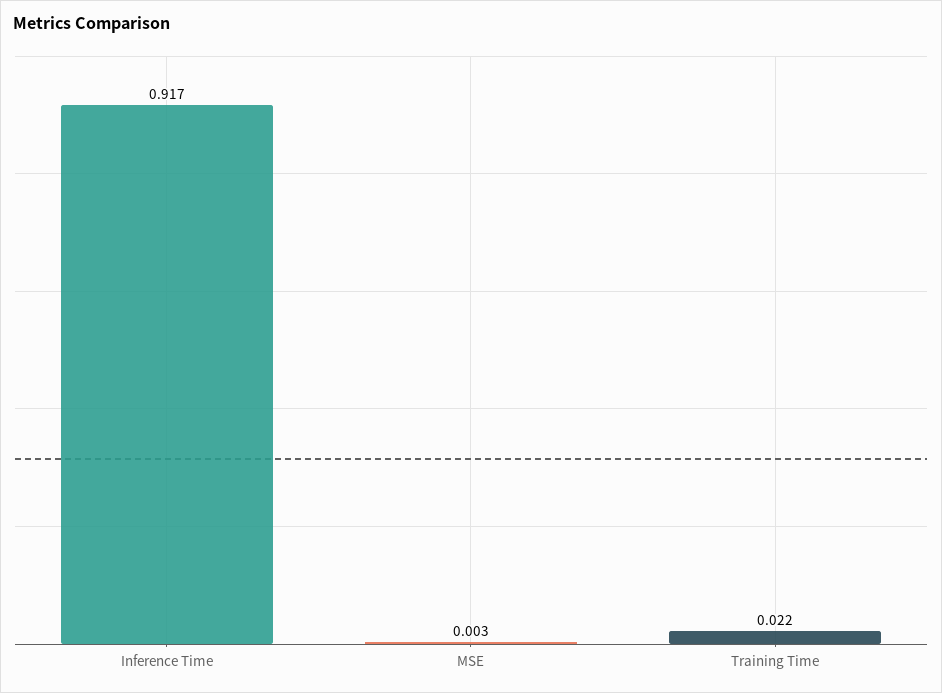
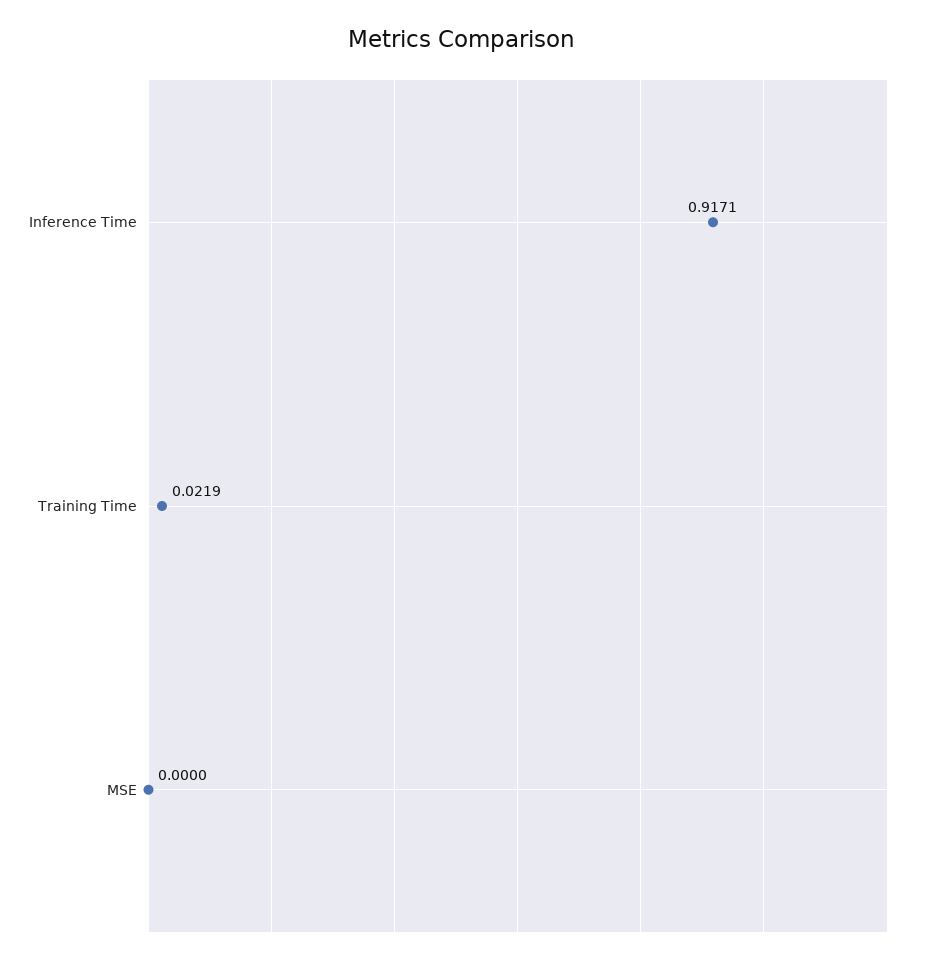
  {
    "Inference Time": 0.9171,
-   "MSE": 0.003,
+   "MSE": 0,
    "Training Time": 0.0219
  }

